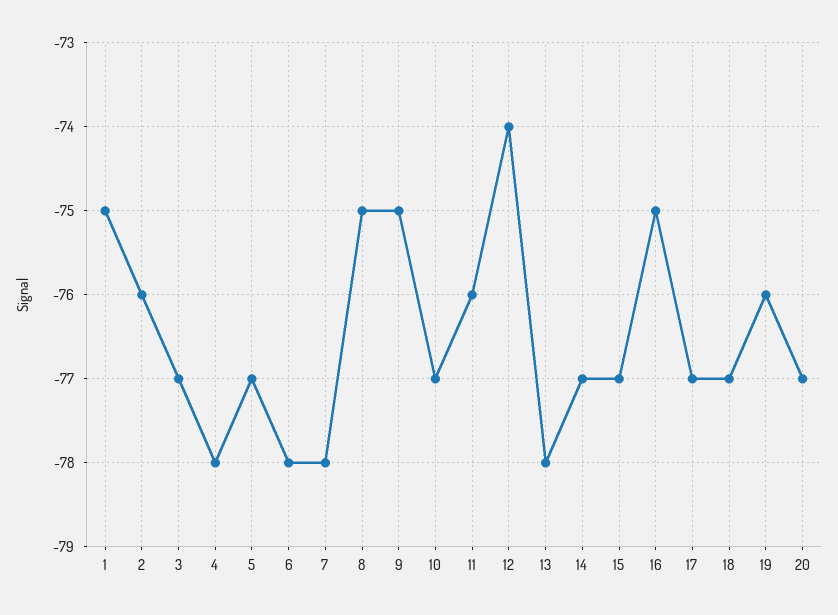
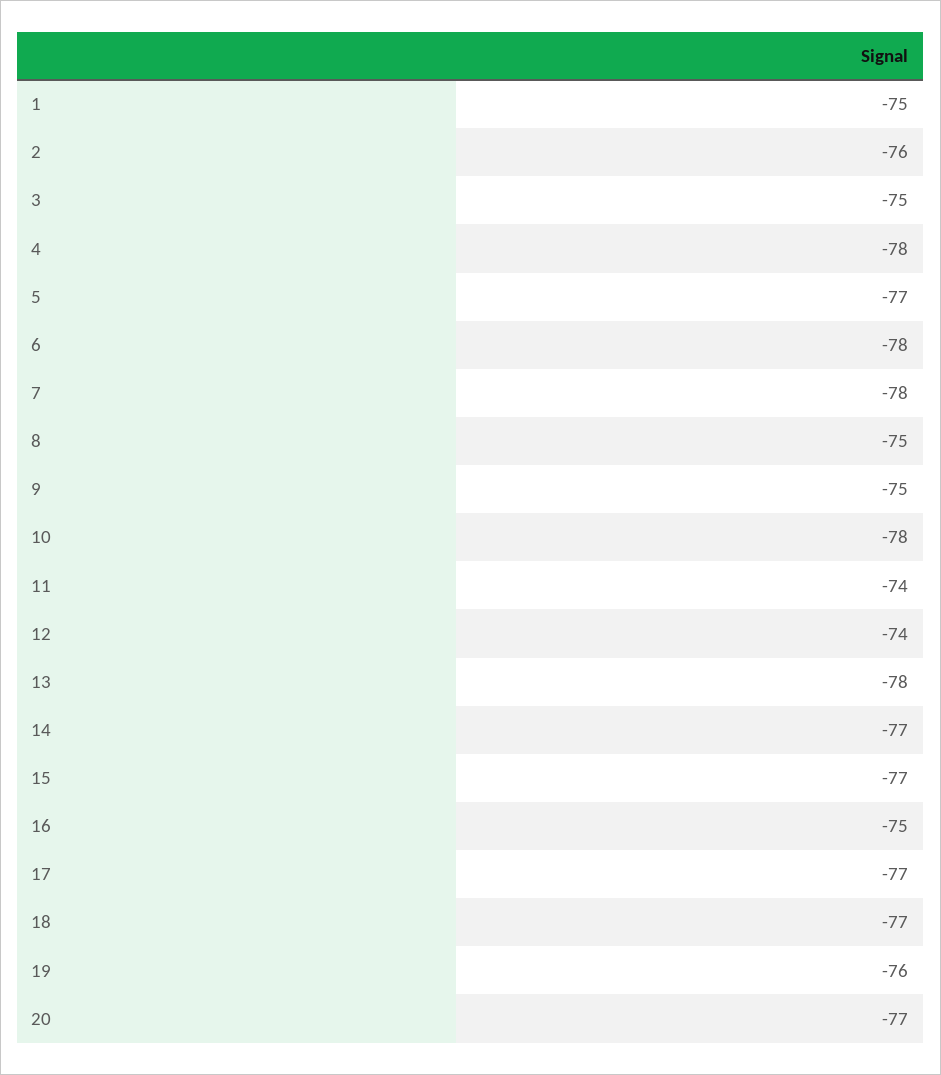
  {
    "1": -75,
    "2": -76,
-   "3": -77,
+   "3": -75,
    "4": -78,
    "5": -77,
    "6": -78,
    "7": -78,
    "8": -75,
    "9": -75,
-   "10": -77,
+   "10": -78,
-   "11": -76,
+   "11": -74,
    "12": -74,
    "13": -78,
    "14": -77,
    "15": -77,
    "16": -75,
    "17": -77,
    "18": -77,
    "19": -76,
    "20": -77
  }

